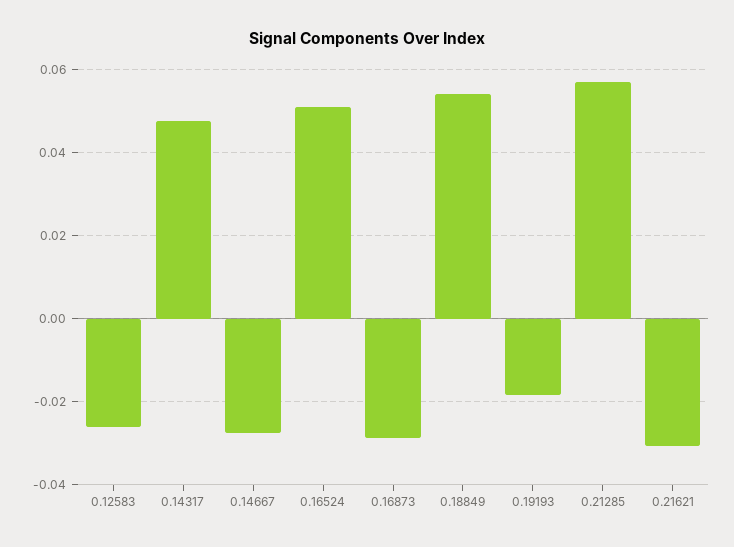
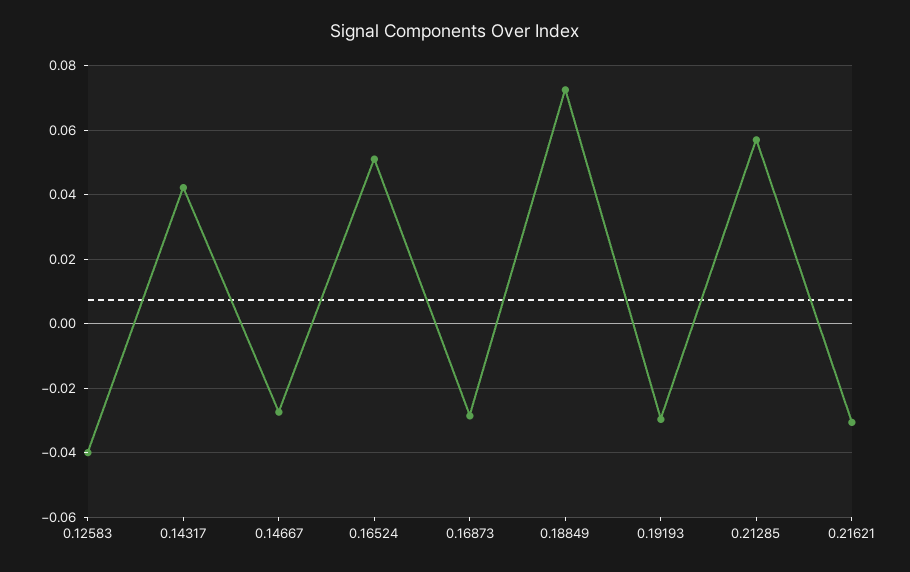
  {
-   "0.12583": -0.026,
+   "0.12583": -0.04,
-   "0.14317": 0.048,
+   "0.14317": 0.042,
    "0.14667": -0.028,
    "0.16524": 0.052,
    "0.16873": -0.028,
-   "0.18849": 0.054,
+   "0.18849": 0.072,
-   "0.19193": -0.018,
+   "0.19193": -0.03,
    "0.21285": 0.058,
    "0.21621": -0.03
  }

